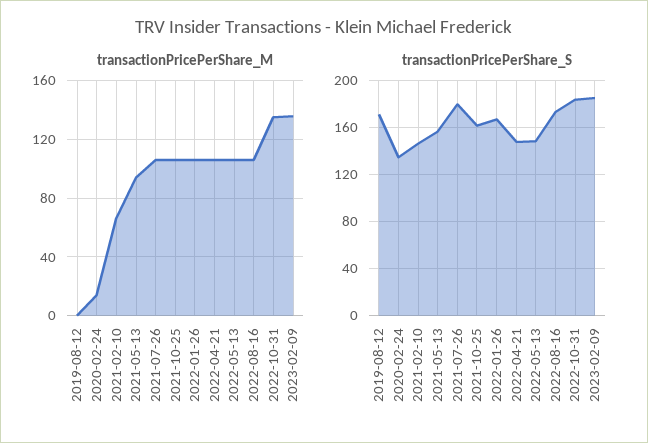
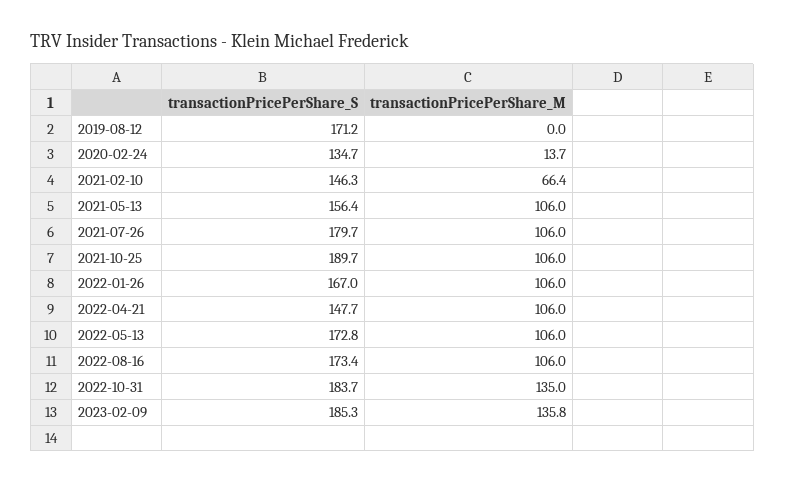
  {
    "transactionPricePerShare_M": {
      "2019-08-12": 0,
      "2020-02-24": 13.7,
      "2021-02-10": 66.4,
-     "2021-05-13": 95,
+     "2021-05-13": 106,
      "2021-07-26": 106,
      "2021-10-25": 106,
      "2022-01-26": 106,
      "2022-04-21": 106,
      "2022-05-13": 106,
      "2022-08-16": 106,
      "2022-10-31": 135,
      "2023-02-09": 135.8
    },
    "transactionPricePerShare_S": {
      "2019-08-12": 171.2,
      "2020-02-24": 134.7,
      "2021-02-10": 146.3,
      "2021-05-13": 156.4,
      "2021-07-26": 179.7,
-     "2021-10-25": 160,
+     "2021-10-25": 189.7,
      "2022-01-26": 167,
      "2022-04-21": 147.7,
-     "2022-05-13": 150,
+     "2022-05-13": 172.8,
      "2022-08-16": 173.4,
      "2022-10-31": 183.7,
      "2023-02-09": 185.3
    }
  }

